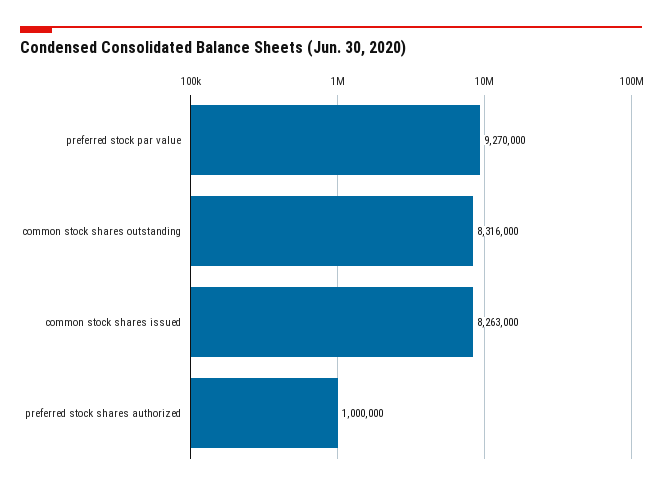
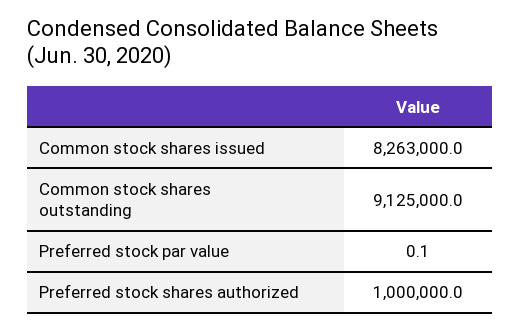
  {
-   "preferred stock par value": 9270000,
+   "preferred stock par value": 0.1,
-   "common stock shares outstanding": 8316000,
+   "common stock shares outstanding": 9125000,
    "common stock shares issued": 8263000,
    "preferred stock shares authorized": 1000000
  }

